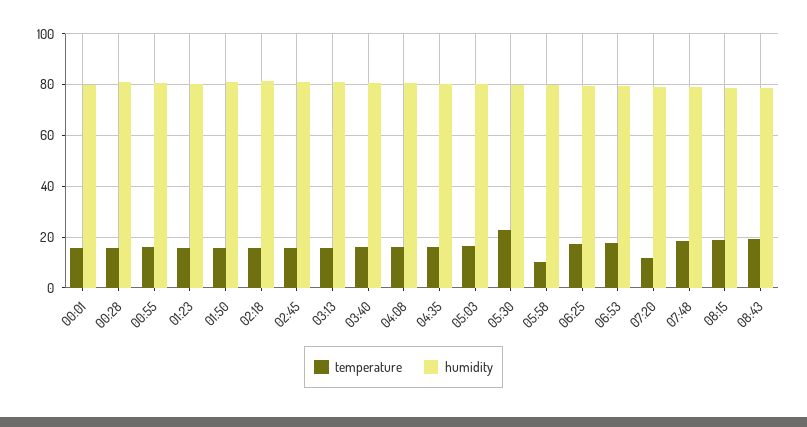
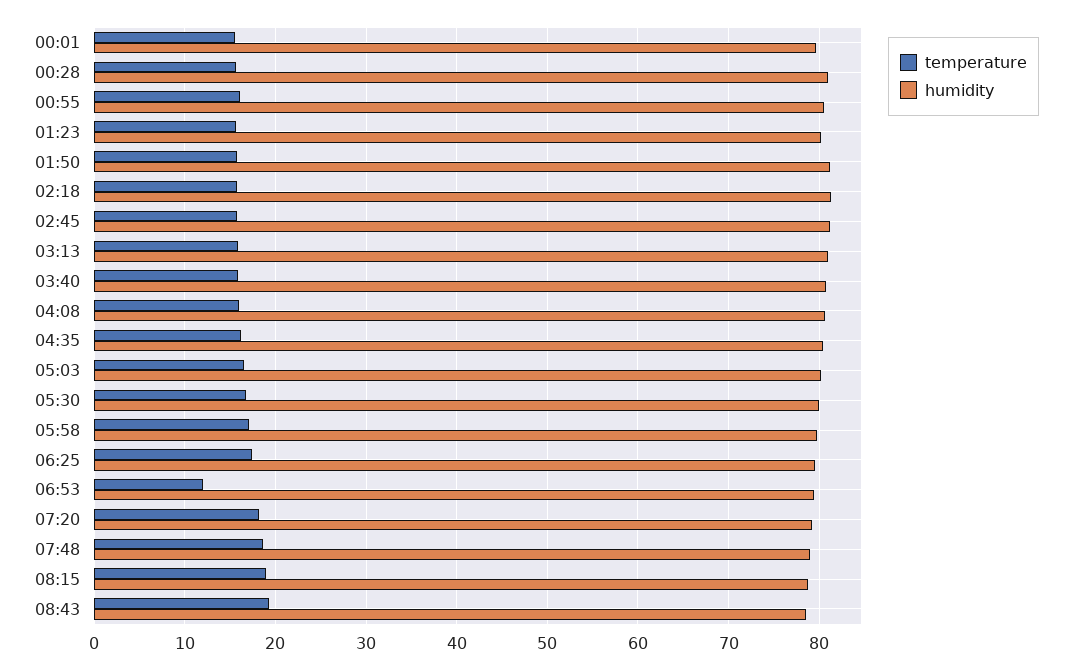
  {
    "temperature": {
      "00:01": 16,
      "00:28": 16,
      "00:55": 16,
      "01:23": 16,
      "01:50": 16,
      "02:18": 16,
      "02:45": 16,
      "03:13": 16,
      "03:40": 16,
      "04:08": 16,
      "04:35": 16,
      "05:03": 17,
-     "05:30": 22.5,
+     "05:30": 17,
-     "05:58": 10,
+     "05:58": 17,
      "06:25": 17,
-     "06:53": 17.5,
+     "06:53": 12,
-     "07:20": 12.5,
+     "07:20": 18,
      "07:48": 19,
      "08:15": 19,
      "08:43": 19
    },
    "humidity": {
      "00:01": 80,
      "00:28": 81,
      "00:55": 81,
      "01:23": 80,
      "01:50": 81,
      "02:18": 81,
      "02:45": 81,
      "03:13": 81,
      "03:40": 81,
      "04:08": 81,
      "04:35": 80,
      "05:03": 80,
      "05:30": 80,
      "05:58": 80,
      "06:25": 80,
      "06:53": 79,
      "07:20": 79,
      "07:48": 79,
      "08:15": 79,
      "08:43": 79
    }
  }

